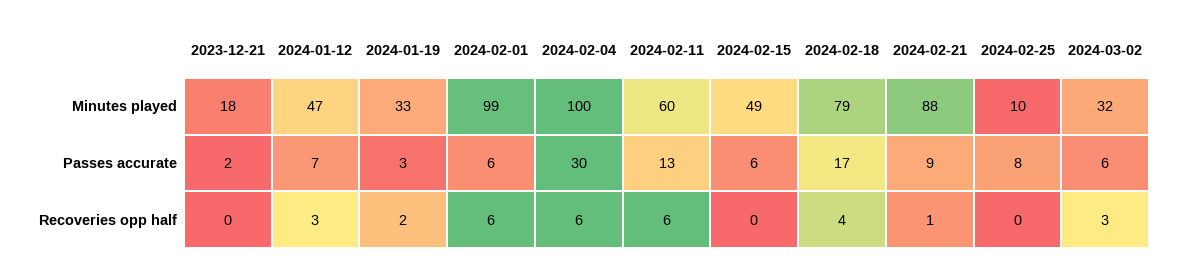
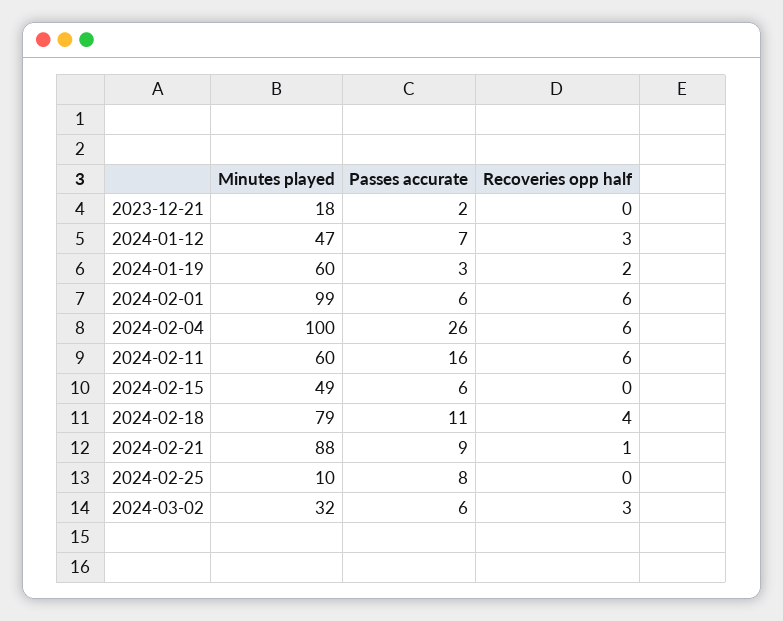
  {
    "2023-12-21": {
      "Minutes played": 18,
      "Passes accurate": 2,
      "Recoveries opp half": 0
    },
    "2024-01-12": {
      "Minutes played": 47,
      "Passes accurate": 7,
      "Recoveries opp half": 3
    },
    "2024-01-19": {
-     "Minutes played": 33,
+     "Minutes played": 60,
      "Passes accurate": 3,
      "Recoveries opp half": 2
    },
    "2024-02-01": {
      "Minutes played": 99,
      "Passes accurate": 6,
      "Recoveries opp half": 6
    },
    "2024-02-04": {
      "Minutes played": 100,
-     "Passes accurate": 30,
+     "Passes accurate": 26,
      "Recoveries opp half": 6
    },
    "2024-02-11": {
      "Minutes played": 60,
-     "Passes accurate": 13,
+     "Passes accurate": 16,
      "Recoveries opp half": 6
    },
    "2024-02-15": {
      "Minutes played": 49,
      "Passes accurate": 6,
      "Recoveries opp half": 0
    },
    "2024-02-18": {
      "Minutes played": 79,
-     "Passes accurate": 17,
+     "Passes accurate": 11,
      "Recoveries opp half": 4
    },
    "2024-02-21": {
      "Minutes played": 88,
      "Passes accurate": 9,
      "Recoveries opp half": 1
    },
    "2024-02-25": {
      "Minutes played": 10,
      "Passes accurate": 8,
      "Recoveries opp half": 0
    },
    "2024-03-02": {
      "Minutes played": 32,
      "Passes accurate": 6,
      "Recoveries opp half": 3
    }
  }

